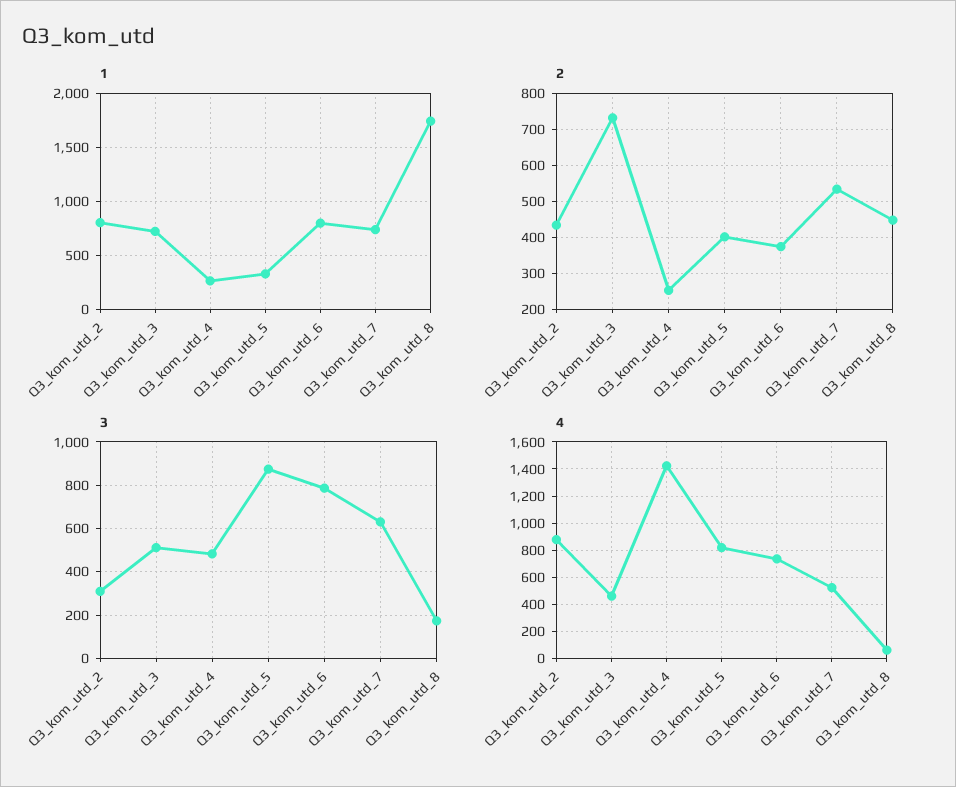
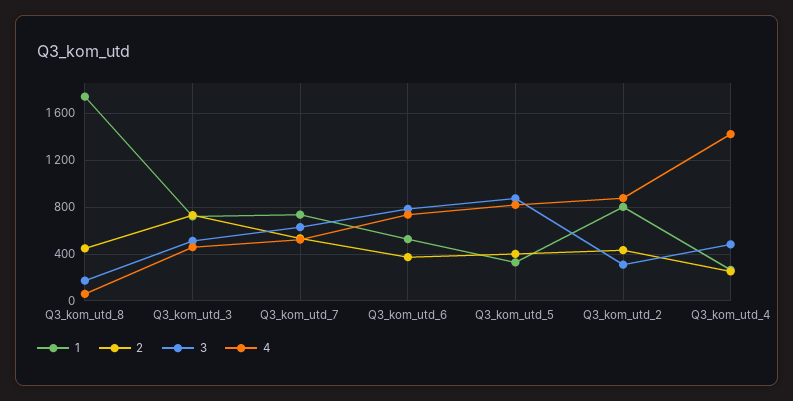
  {
    "1": {
      "Q3_kom_utd_2": 800,
      "Q3_kom_utd_3": 700,
      "Q3_kom_utd_4": 300,
      "Q3_kom_utd_5": 300,
-     "Q3_kom_utd_6": 800,
+     "Q3_kom_utd_6": 500,
      "Q3_kom_utd_7": 700,
      "Q3_kom_utd_8": 1700
    },
    "2": {
      "Q3_kom_utd_2": 440,
      "Q3_kom_utd_3": 740,
      "Q3_kom_utd_4": 260,
      "Q3_kom_utd_5": 400,
      "Q3_kom_utd_6": 380,
      "Q3_kom_utd_7": 540,
      "Q3_kom_utd_8": 440
    },
    "3": {
      "Q3_kom_utd_2": 300,
      "Q3_kom_utd_3": 500,
      "Q3_kom_utd_4": 500,
      "Q3_kom_utd_5": 850,
      "Q3_kom_utd_6": 800,
      "Q3_kom_utd_7": 650,
      "Q3_kom_utd_8": 150
    },
    "4": {
      "Q3_kom_utd_2": 900,
      "Q3_kom_utd_3": 450,
      "Q3_kom_utd_4": 1400,
      "Q3_kom_utd_5": 800,
      "Q3_kom_utd_6": 750,
      "Q3_kom_utd_7": 500,
      "Q3_kom_utd_8": 50
    }
  }

